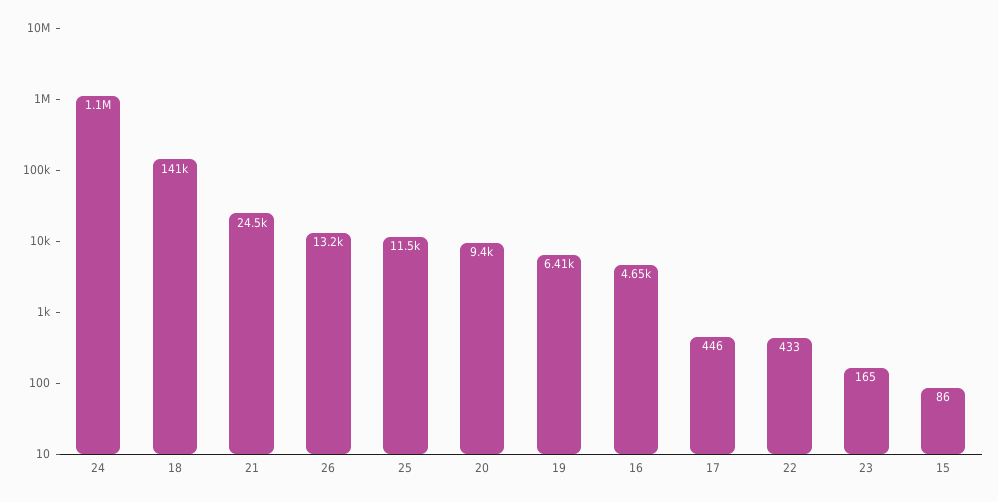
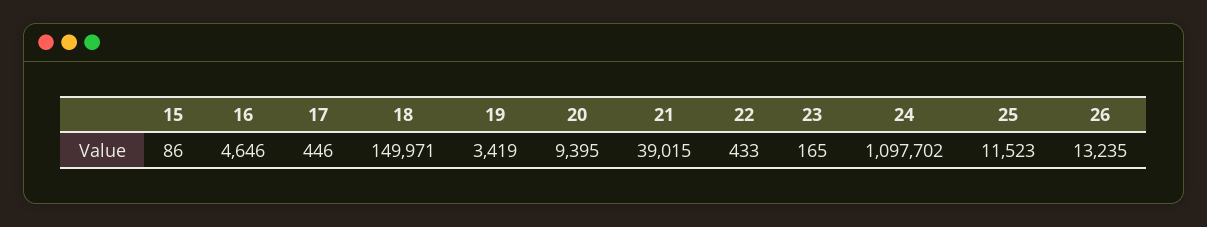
  {
    "24": 1097702,
-   "18": 141000,
+   "18": 149971,
-   "21": 24500,
+   "21": 39015,
    "26": 13235,
    "25": 11523,
    "20": 9395,
-   "19": 6410,
+   "19": 3419,
    "16": 4646,
    "17": 446,
    "22": 433,
    "23": 165,
    "15": 86
  }

